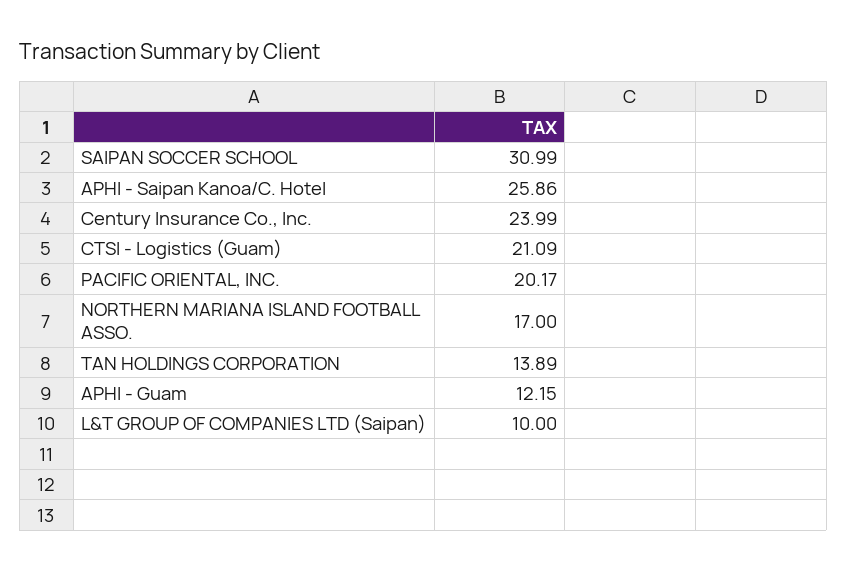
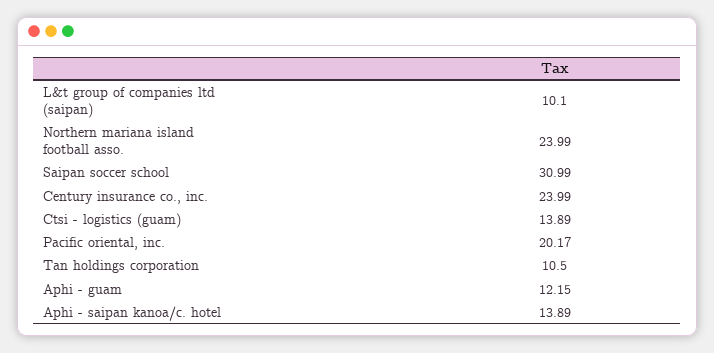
  {
    "SAIPAN SOCCER SCHOOL": 30.99,
-   "APHI - Saipan Kanoa/C. Hotel": 25.86,
+   "APHI - Saipan Kanoa/C. Hotel": 13.89,
    "Century Insurance Co., Inc.": 23.99,
-   "CTSI - Logistics (Guam)": 21.09,
+   "CTSI - Logistics (Guam)": 13.89,
    "PACIFIC ORIENTAL, INC.": 20.17,
-   "NORTHERN MARIANA ISLAND FOOTBALL ASSO.": 17,
+   "NORTHERN MARIANA ISLAND FOOTBALL ASSO.": 23.99,
-   "TAN HOLDINGS CORPORATION": 13.89,
+   "TAN HOLDINGS CORPORATION": 10.5,
    "APHI - Guam": 12.15,
-   "L&T GROUP OF COMPANIES LTD (Saipan)": 10
+   "L&T GROUP OF COMPANIES LTD (Saipan)": 10.1
  }

